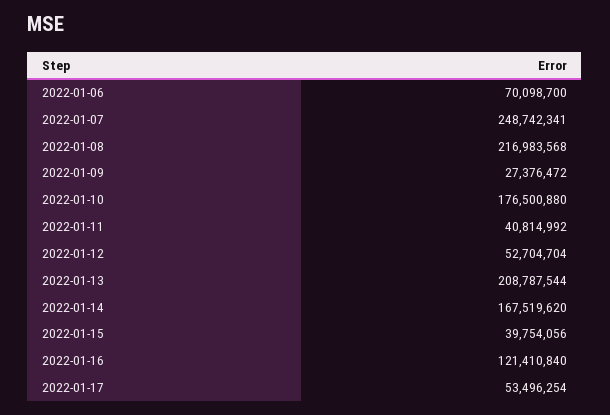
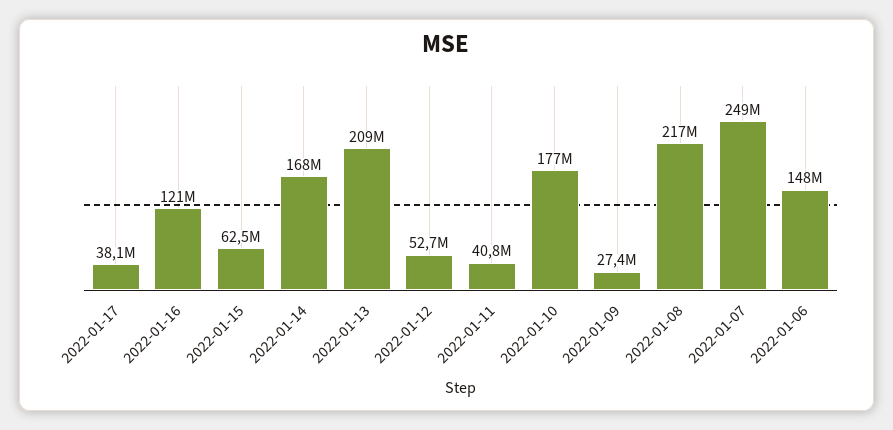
  {
-   "2022-01-06": 70098700,
+   "2022-01-06": 148000000,
    "2022-01-07": 248742341,
    "2022-01-08": 216983568,
    "2022-01-09": 27376472,
    "2022-01-10": 176500880,
    "2022-01-11": 40814992,
    "2022-01-12": 52704704,
    "2022-01-13": 208787544,
    "2022-01-14": 167519620,
-   "2022-01-15": 39754056,
+   "2022-01-15": 62500000,
    "2022-01-16": 121410840,
-   "2022-01-17": 53496254
+   "2022-01-17": 38100000
  }

